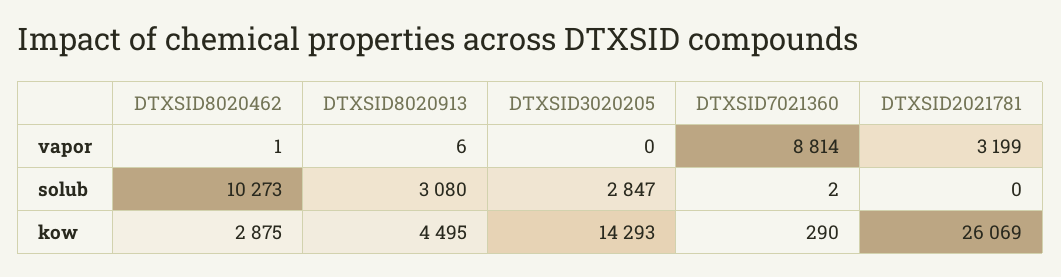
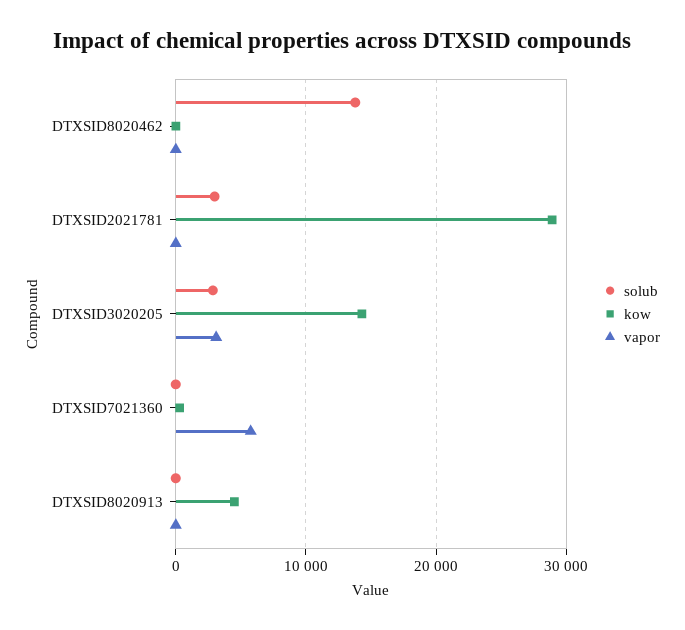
  {
    "vapor": {
      "DTXSID8020462": 1,
      "DTXSID8020913": 6,
-     "DTXSID3020205": 0,
+     "DTXSID3020205": 3000,
-     "DTXSID7021360": 8814,
+     "DTXSID7021360": 6000,
-     "DTXSID2021781": 3199
+     "DTXSID2021781": 0
    },
    "solub": {
-     "DTXSID8020462": 10273,
+     "DTXSID8020462": 14000,
-     "DTXSID8020913": 3080,
+     "DTXSID8020913": 0,
      "DTXSID3020205": 2847,
      "DTXSID7021360": 2,
-     "DTXSID2021781": 0
+     "DTXSID2021781": 3000
    },
    "kow": {
-     "DTXSID8020462": 2875,
+     "DTXSID8020462": 0,
      "DTXSID8020913": 4495,
      "DTXSID3020205": 14293,
      "DTXSID7021360": 290,
-     "DTXSID2021781": 26069
+     "DTXSID2021781": 29000
    }
  }

